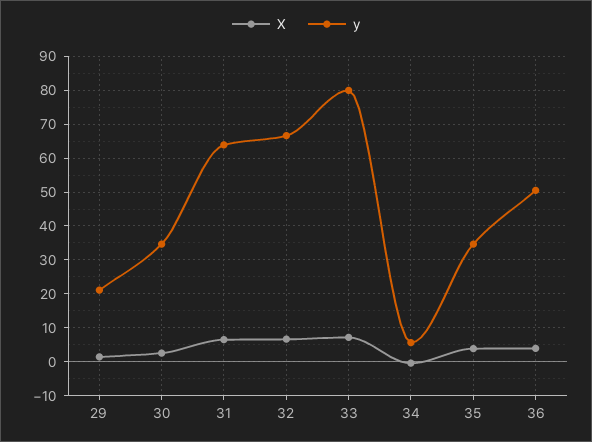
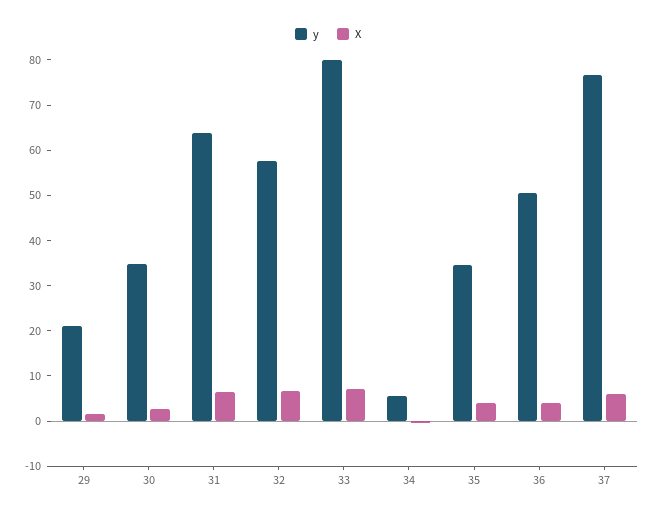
  {
    "X": {
      "29": 2,
      "30": 2,
      "31": 6,
      "32": 6,
      "33": 8,
      "34": 0,
      "35": 4,
-     "36": 4
+     "36": 4,
+     "37": 6
    },
    "y": {
      "29": 22,
      "30": 34,
      "31": 64,
-     "32": 66,
+     "32": 58,
      "33": 80,
      "34": 6,
      "35": 34,
-     "36": 50
+     "36": 50,
+     "37": 76
    }
  }

